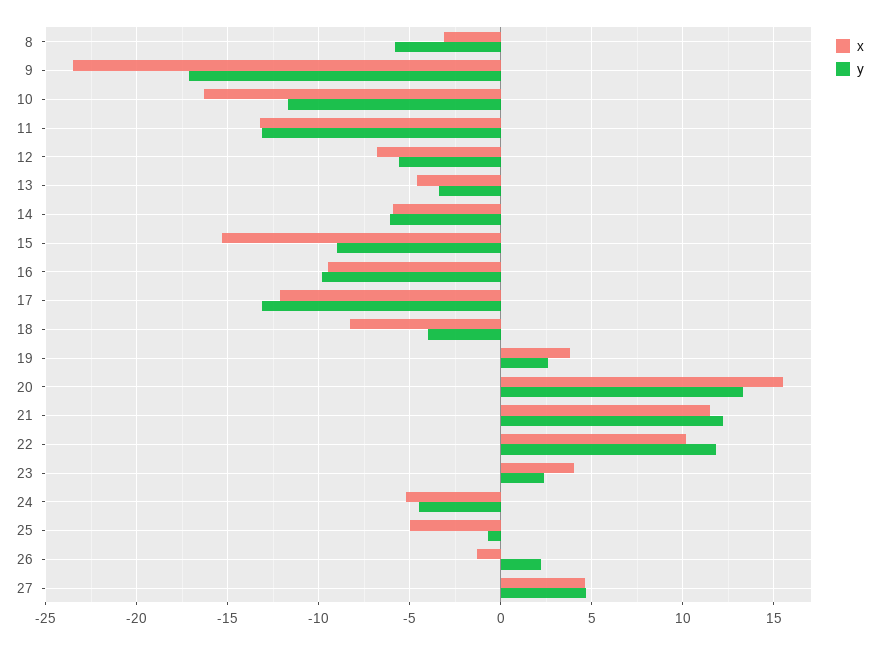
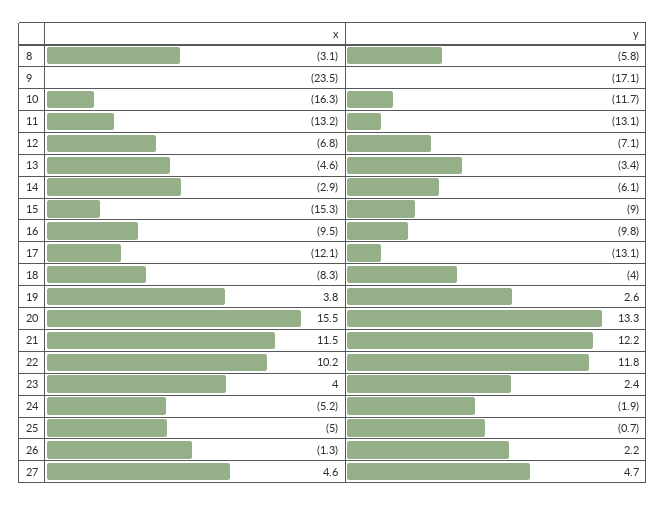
  {
    "x": {
      "8": -3.1,
      "9": -23.5,
      "10": -16.3,
      "11": -13.2,
      "12": -6.8,
      "13": -4.6,
-     "14": -6,
+     "14": -2.9,
      "15": -15.3,
      "16": -9.5,
      "17": -12.1,
      "18": -8.3,
      "19": 3.8,
      "20": 15.5,
      "21": 11.5,
      "22": 10.2,
      "23": 4,
      "24": -5.2,
      "25": -5,
      "26": -1.3,
      "27": 4.6
    },
    "y": {
      "8": -5.8,
      "9": -17.1,
      "10": -11.7,
      "11": -13.1,
-     "12": -5.5,
+     "12": -7.1,
      "13": -3.4,
      "14": -6.1,
      "15": -9,
      "16": -9.8,
      "17": -13.1,
      "18": -4,
      "19": 2.6,
      "20": 13.3,
      "21": 12.2,
      "22": 11.8,
      "23": 2.4,
-     "24": -4.5,
+     "24": -1.9,
      "25": -0.7,
      "26": 2.2,
      "27": 4.7
    }
  }

